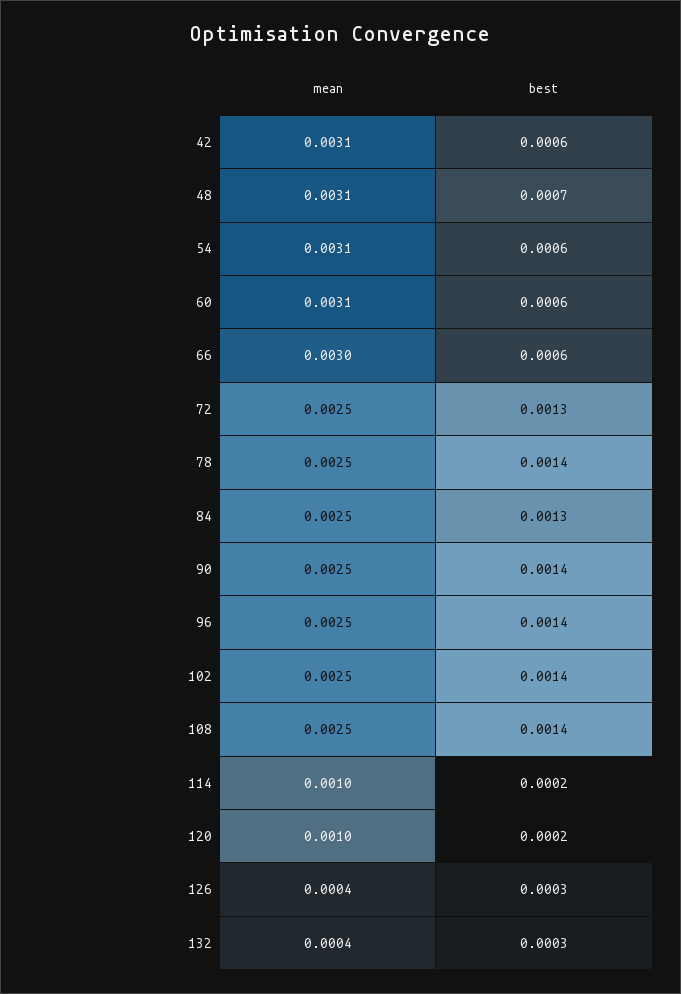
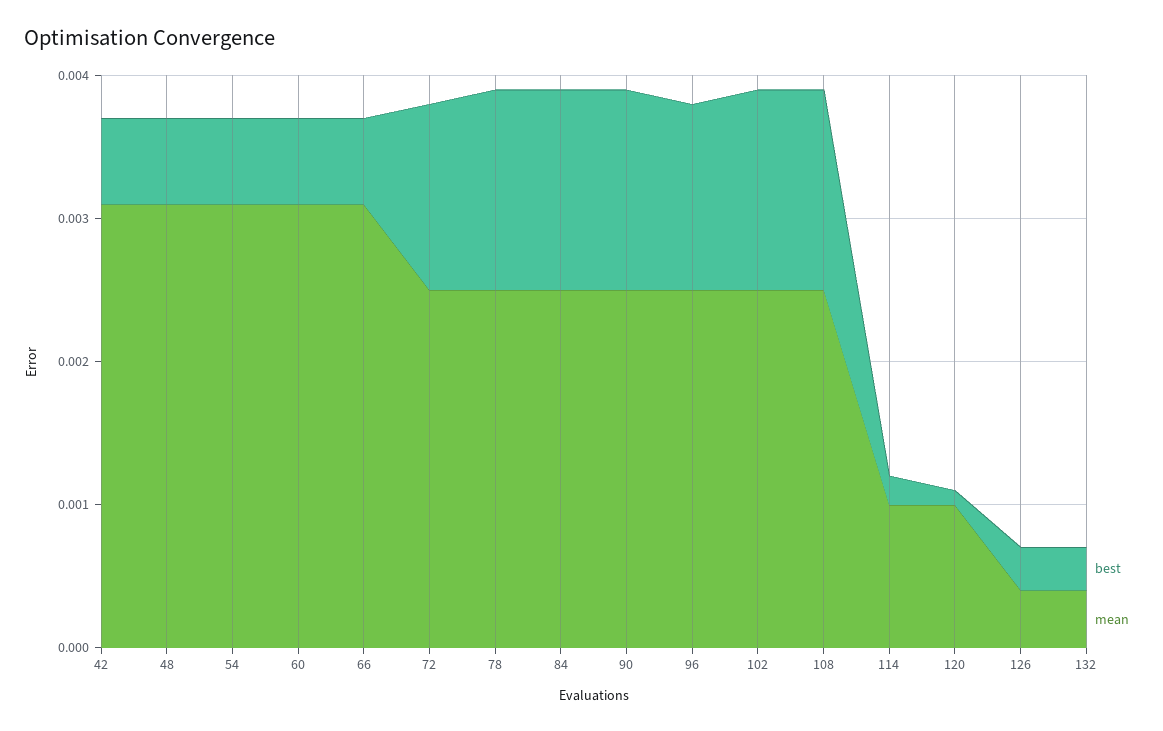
  {
    "mean": {
      "42": 0.0031,
      "48": 0.0031,
      "54": 0.0031,
      "60": 0.0031,
-     "66": 0.003,
+     "66": 0.0031,
      "72": 0.0025,
      "78": 0.0025,
      "84": 0.0025,
      "90": 0.0025,
      "96": 0.0025,
      "102": 0.0025,
      "108": 0.0025,
      "114": 0.001,
      "120": 0.001,
      "126": 0.0004,
      "132": 0.0004
    },
    "best": {
      "42": 0.0006,
-     "48": 0.0007,
+     "48": 0.0006,
      "54": 0.0006,
      "60": 0.0006,
      "66": 0.0006,
      "72": 0.0013,
      "78": 0.0014,
-     "84": 0.0013,
+     "84": 0.0014,
      "90": 0.0014,
-     "96": 0.0014,
+     "96": 0.0013,
      "102": 0.0014,
      "108": 0.0014,
      "114": 0.0002,
-     "120": 0.0002,
+     "120": 0.0001,
      "126": 0.0003,
      "132": 0.0003
    }
  }

